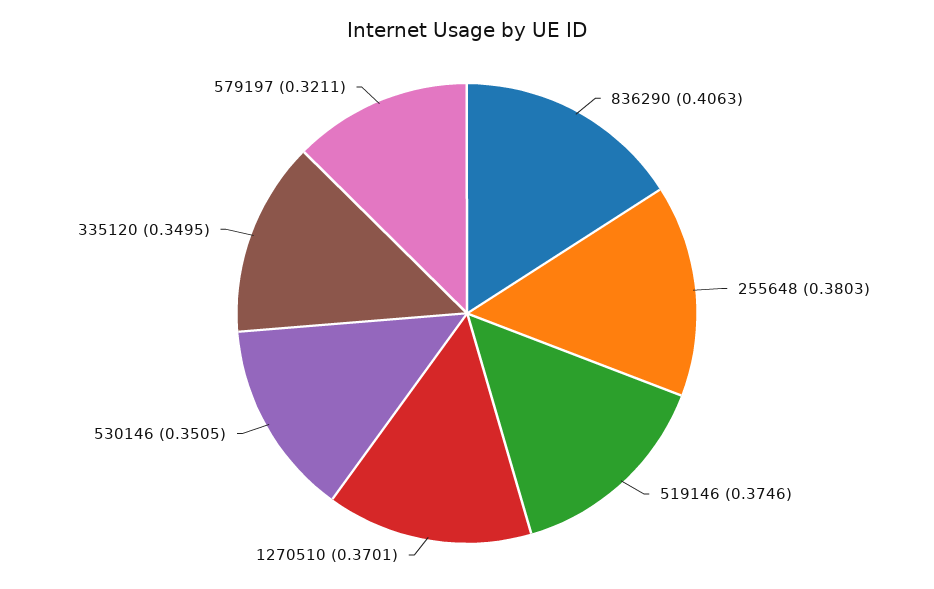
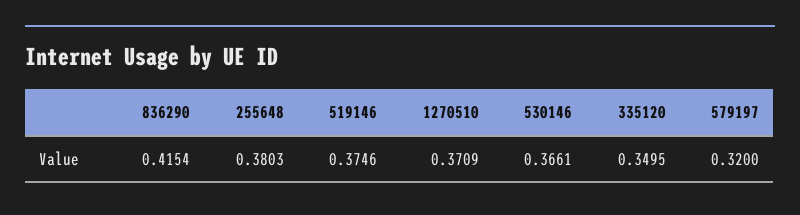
  {
-   "836290": 0.4063,
+   "836290": 0.4154,
    "255648": 0.3803,
    "519146": 0.3746,
-   "1270510": 0.3701,
+   "1270510": 0.3709,
-   "530146": 0.3505,
+   "530146": 0.3661,
    "335120": 0.3495,
-   "579197": 0.3211
+   "579197": 0.32
  }

